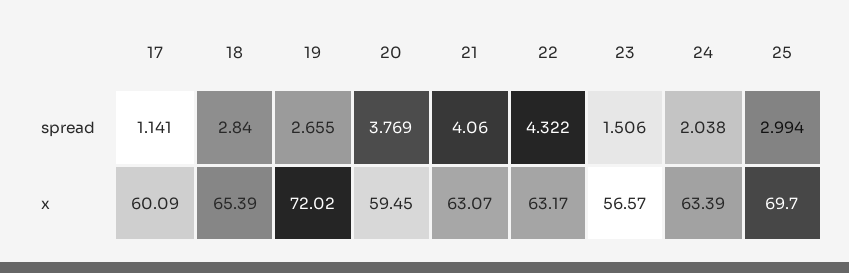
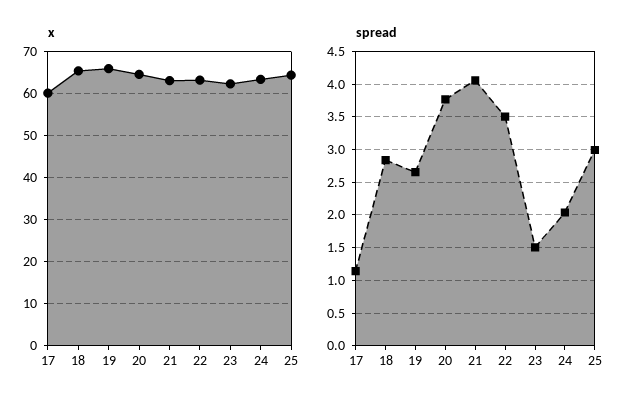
  {
    "spread": {
      "17": 1.141,
      "18": 2.84,
      "19": 2.655,
      "20": 3.769,
      "21": 4.06,
-     "22": 4.322,
+     "22": 3.5,
      "23": 1.506,
      "24": 2.038,
      "25": 2.994
    },
    "x": {
      "17": 60.09,
      "18": 65.39,
-     "19": 72.02,
+     "19": 66,
-     "20": 59.45,
+     "20": 64,
      "21": 63.07,
      "22": 63.17,
-     "23": 56.57,
+     "23": 62,
      "24": 63.39,
-     "25": 69.7
+     "25": 64
    }
  }

